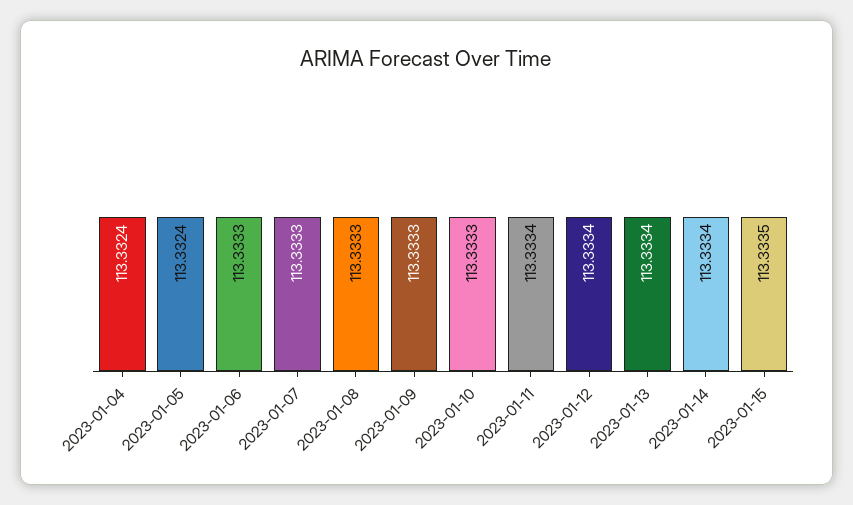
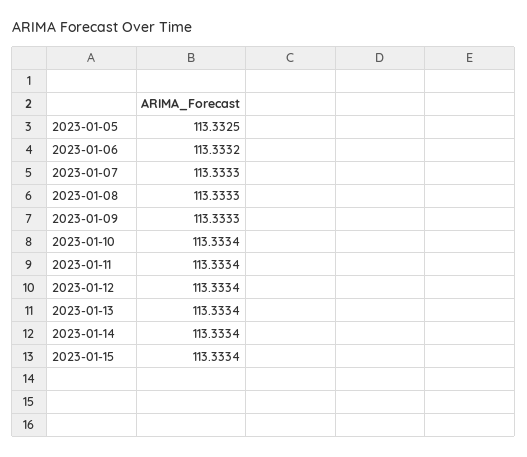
  {
-   "2023-01-04": 113.3324,
-   "2023-01-05": 113.3324,
+   "2023-01-05": 113.3325,
-   "2023-01-06": 113.3333,
+   "2023-01-06": 113.3332,
    "2023-01-07": 113.3333,
    "2023-01-08": 113.3333,
    "2023-01-09": 113.3333,
-   "2023-01-10": 113.3333,
+   "2023-01-10": 113.3334,
    "2023-01-11": 113.3334,
    "2023-01-12": 113.3334,
    "2023-01-13": 113.3334,
    "2023-01-14": 113.3334,
-   "2023-01-15": 113.3335
+   "2023-01-15": 113.3334
  }

